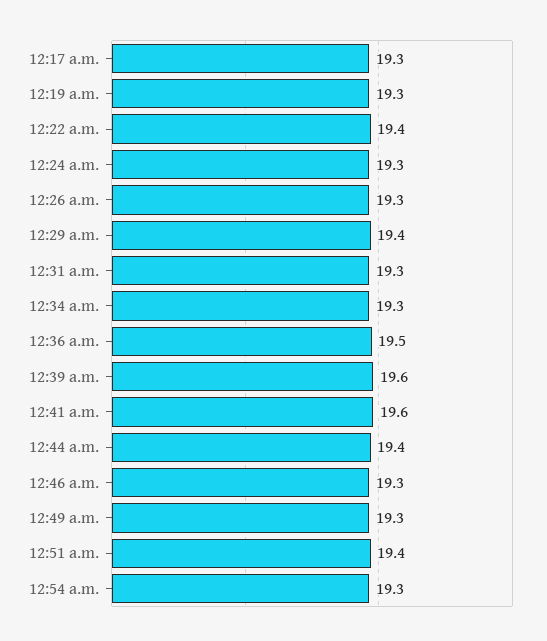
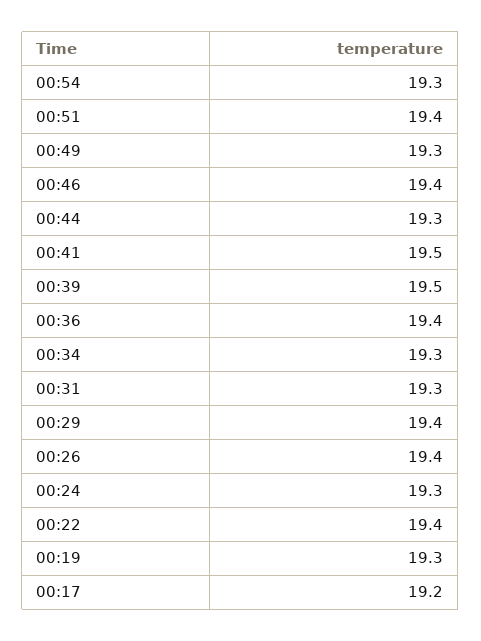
  {
-   "12:17 a.m.": 19.3,
+   "12:17 a.m.": 19.2,
    "12:19 a.m.": 19.3,
    "12:22 a.m.": 19.4,
    "12:24 a.m.": 19.3,
-   "12:26 a.m.": 19.3,
+   "12:26 a.m.": 19.4,
    "12:29 a.m.": 19.4,
    "12:31 a.m.": 19.3,
    "12:34 a.m.": 19.3,
-   "12:36 a.m.": 19.5,
+   "12:36 a.m.": 19.4,
-   "12:39 a.m.": 19.6,
+   "12:39 a.m.": 19.5,
-   "12:41 a.m.": 19.6,
+   "12:41 a.m.": 19.5,
-   "12:44 a.m.": 19.4,
+   "12:44 a.m.": 19.3,
-   "12:46 a.m.": 19.3,
+   "12:46 a.m.": 19.4,
    "12:49 a.m.": 19.3,
    "12:51 a.m.": 19.4,
    "12:54 a.m.": 19.3
  }

